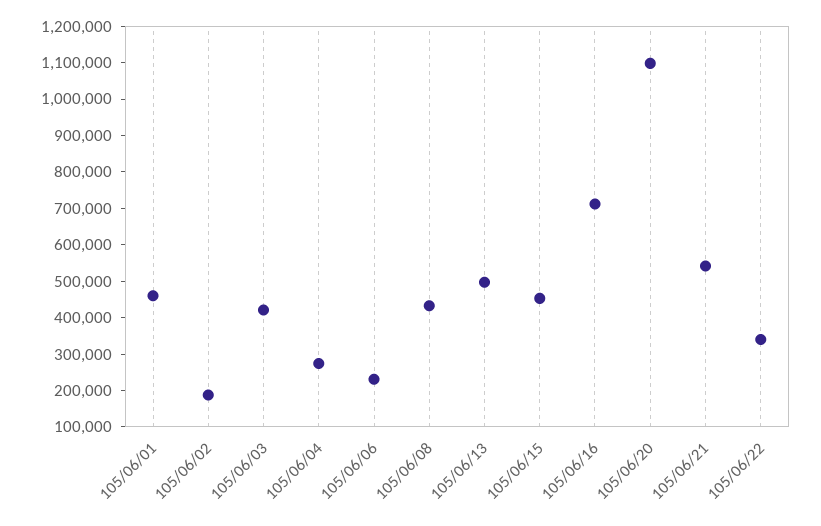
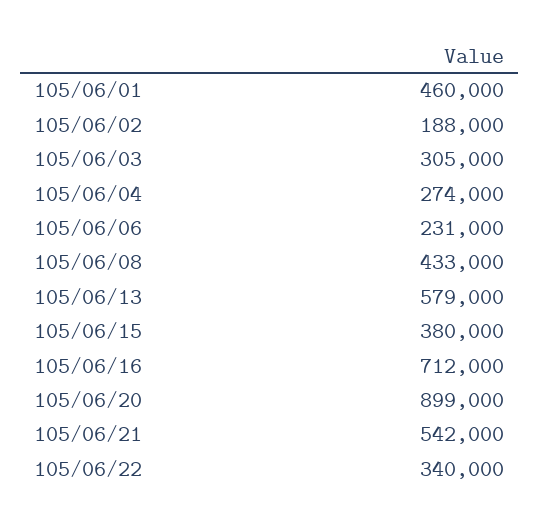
  {
    "105/06/01": 460000,
    "105/06/02": 188000,
-   "105/06/03": 425000,
+   "105/06/03": 305000,
    "105/06/04": 274000,
    "105/06/06": 231000,
    "105/06/08": 433000,
-   "105/06/13": 500000,
+   "105/06/13": 579000,
-   "105/06/15": 450000,
+   "105/06/15": 380000,
    "105/06/16": 712000,
-   "105/06/20": 1100000,
+   "105/06/20": 899000,
    "105/06/21": 542000,
    "105/06/22": 340000
  }

